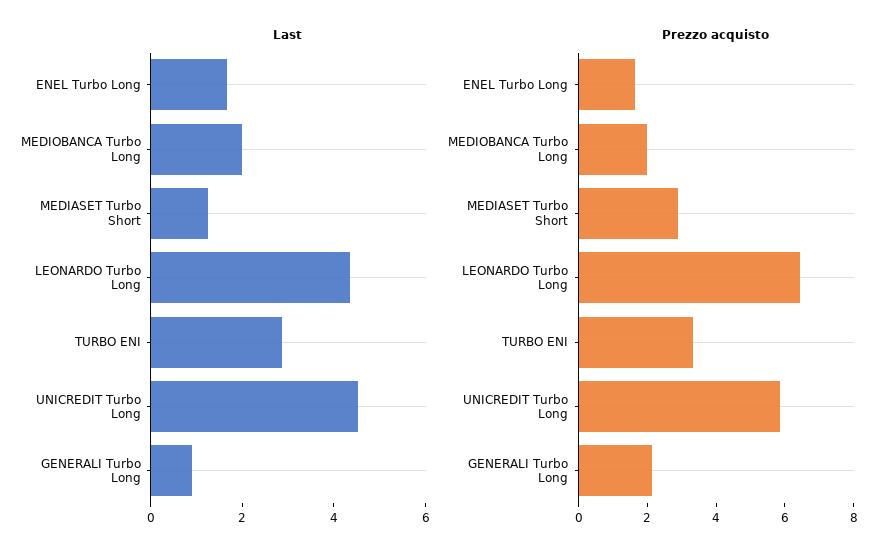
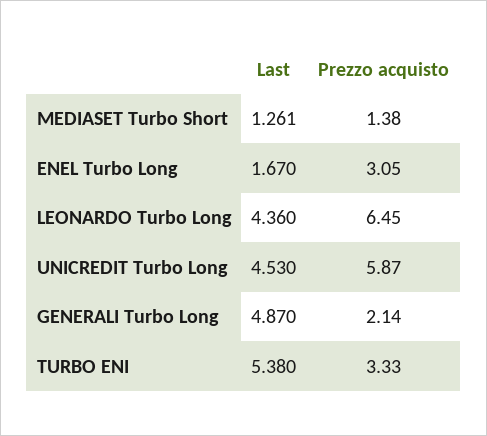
  {
    "Last": {
      "ENEL Turbo Long": 1.67,
-     "MEDIOBANCA Turbo Long": 2,
      "MEDIASET Turbo Short": 1.261,
      "LEONARDO Turbo Long": 4.36,
-     "TURBO ENI": 3,
+     "TURBO ENI": 5.38,
      "UNICREDIT Turbo Long": 4.53,
-     "GENERALI Turbo Long": 1
+     "GENERALI Turbo Long": 4.87
    },
    "Prezzo acquisto": {
-     "ENEL Turbo Long": 1.5,
+     "ENEL Turbo Long": 3.05,
-     "MEDIOBANCA Turbo Long": 2,
-     "MEDIASET Turbo Short": 3,
+     "MEDIASET Turbo Short": 1.38,
      "LEONARDO Turbo Long": 6.45,
      "TURBO ENI": 3.33,
      "UNICREDIT Turbo Long": 5.87,
      "GENERALI Turbo Long": 2.14
    }
  }

